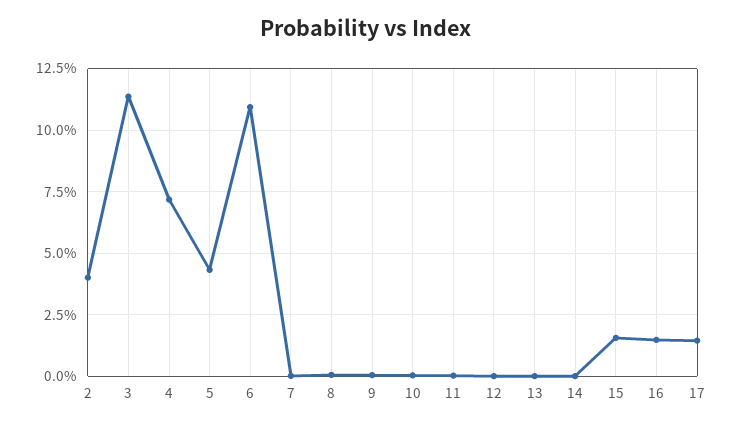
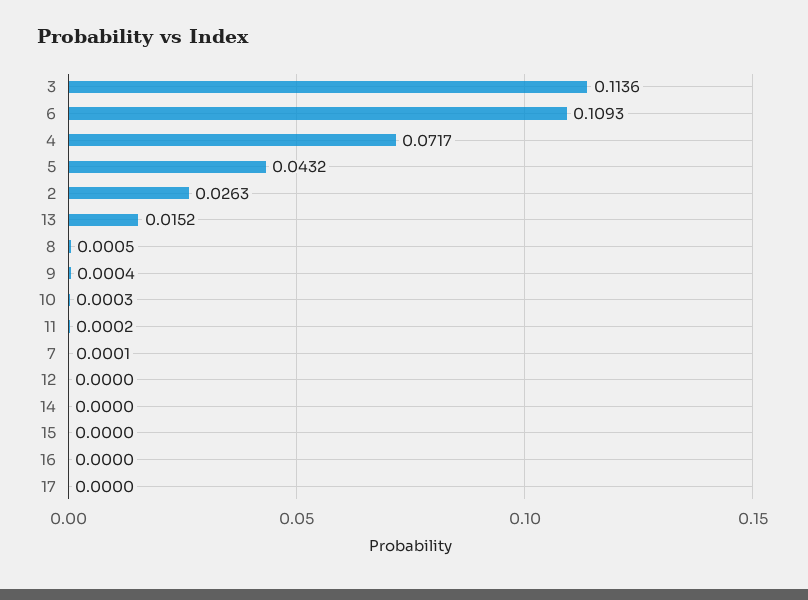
  {
-   "2": 0.04,
+   "2": 0.0263,
    "3": 0.1136,
    "4": 0.0717,
    "5": 0.0432,
    "6": 0.1093,
    "7": 0.0001,
    "8": 0.0005,
    "9": 0.0004,
    "10": 0.0003,
    "11": 0.0002,
    "12": 0,
-   "13": 0,
+   "13": 0.0152,
    "14": 0,
-   "15": 0.015,
+   "15": 0,
-   "16": 0.015,
+   "16": 0,
-   "17": 0.015
+   "17": 0
  }

